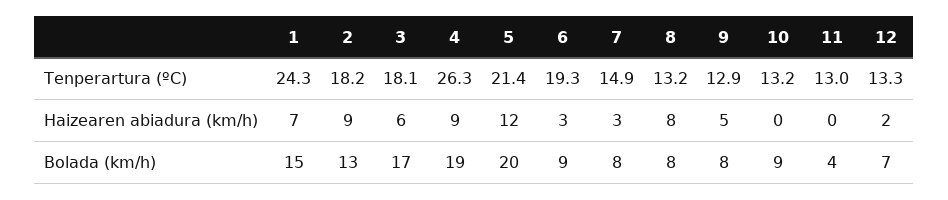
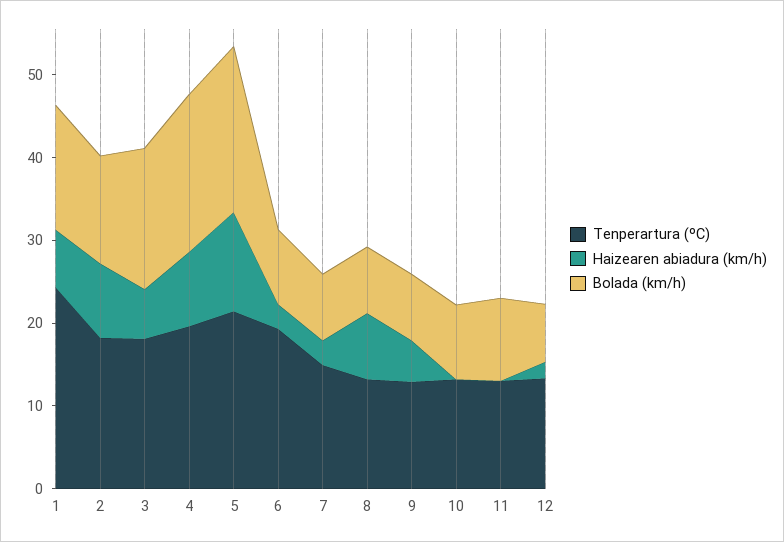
  {
    "Tenperartura (ºC)": {
      "1": 24.3,
      "2": 18.2,
      "3": 18.1,
-     "4": 26.3,
+     "4": 20,
      "5": 21.4,
      "6": 19.3,
      "7": 14.9,
      "8": 13.2,
      "9": 12.9,
      "10": 13.2,
      "11": 13,
      "12": 13.3
    },
    "Haizearen abiadura (km/h)": {
      "1": 7,
      "2": 9,
      "3": 6,
      "4": 9,
      "5": 12,
      "6": 3,
      "7": 3,
      "8": 8,
      "9": 5,
      "10": 0,
      "11": 0,
      "12": 2
    },
    "Bolada (km/h)": {
      "1": 15,
      "2": 13,
      "3": 17,
      "4": 19,
      "5": 20,
      "6": 9,
      "7": 8,
      "8": 8,
      "9": 8,
      "10": 9,
-     "11": 4,
+     "11": 10,
      "12": 7
    }
  }

